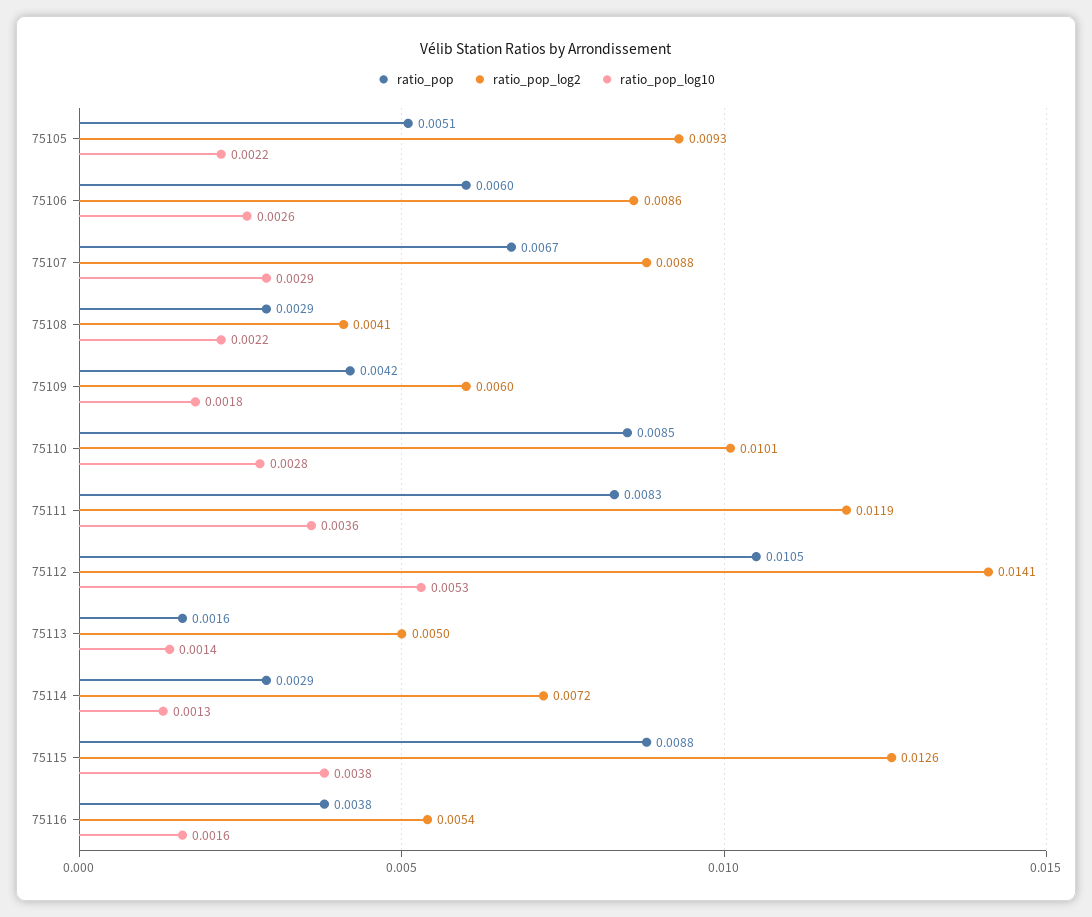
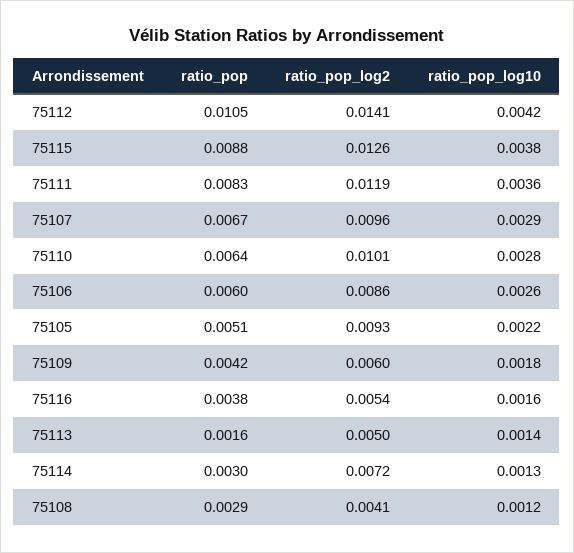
  {
    "ratio_pop": {
      "75105": 0.0051,
      "75106": 0.006,
      "75107": 0.0067,
      "75108": 0.0029,
      "75109": 0.0042,
-     "75110": 0.0085,
+     "75110": 0.0064,
      "75111": 0.0083,
      "75112": 0.0105,
      "75113": 0.0016,
-     "75114": 0.0029,
+     "75114": 0.003,
      "75115": 0.0088,
      "75116": 0.0038
    },
    "ratio_pop_log2": {
      "75105": 0.0093,
      "75106": 0.0086,
-     "75107": 0.0088,
+     "75107": 0.0096,
      "75108": 0.0041,
      "75109": 0.006,
      "75110": 0.0101,
      "75111": 0.0119,
      "75112": 0.0141,
      "75113": 0.005,
      "75114": 0.0072,
      "75115": 0.0126,
      "75116": 0.0054
    },
    "ratio_pop_log10": {
      "75105": 0.0022,
      "75106": 0.0026,
      "75107": 0.0029,
-     "75108": 0.0022,
+     "75108": 0.0012,
      "75109": 0.0018,
      "75110": 0.0028,
      "75111": 0.0036,
-     "75112": 0.0053,
+     "75112": 0.0042,
      "75113": 0.0014,
      "75114": 0.0013,
      "75115": 0.0038,
      "75116": 0.0016
    }
  }

